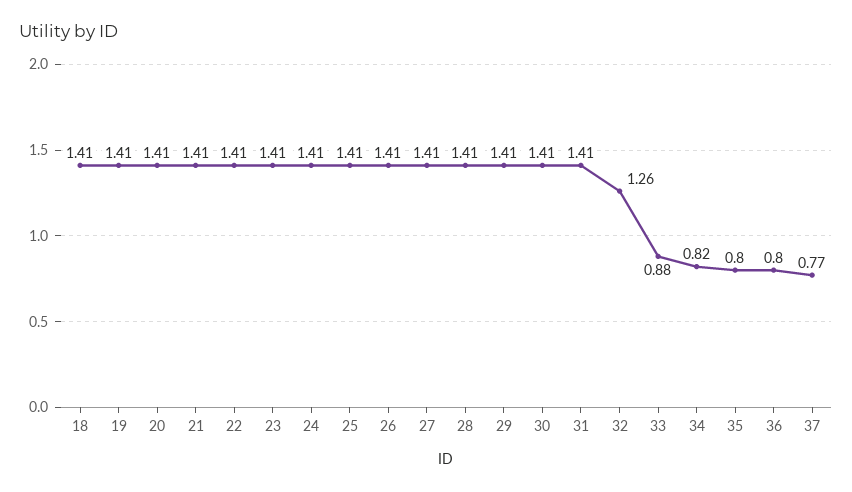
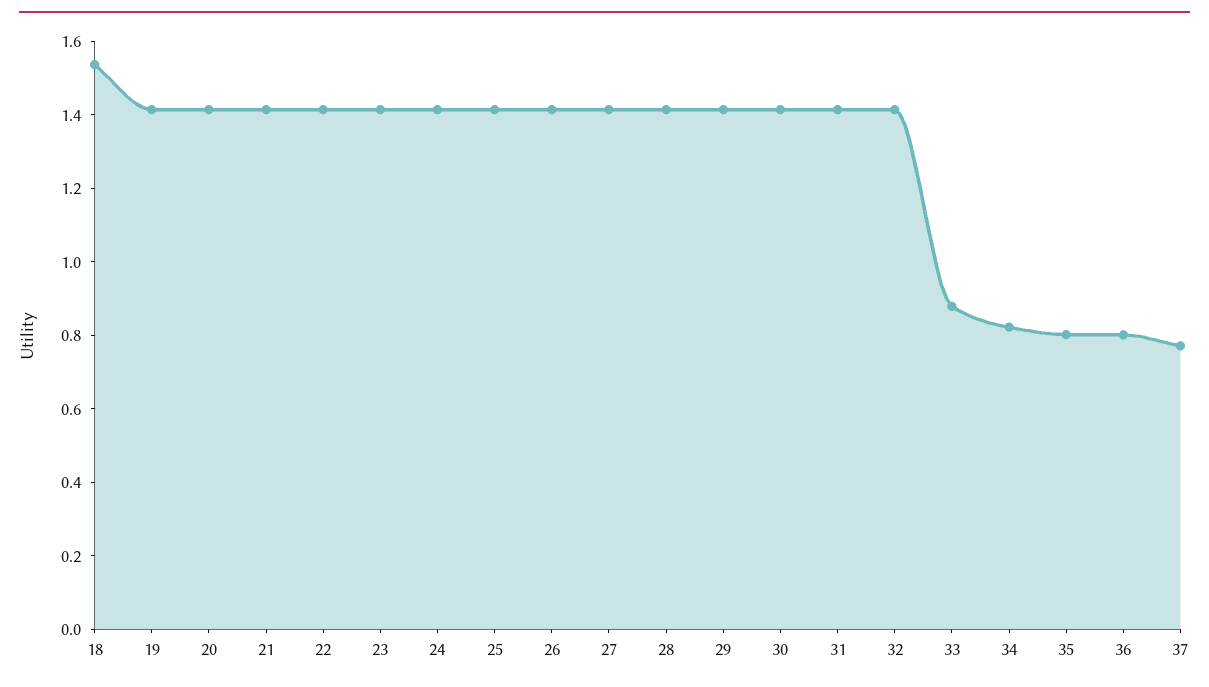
  {
-   "18": 1.41,
+   "18": 1.55,
    "19": 1.41,
    "20": 1.41,
    "21": 1.41,
    "22": 1.41,
    "23": 1.41,
    "24": 1.41,
    "25": 1.41,
    "26": 1.41,
    "27": 1.41,
    "28": 1.41,
    "29": 1.41,
    "30": 1.41,
    "31": 1.41,
-   "32": 1.26,
+   "32": 1.4,
    "33": 0.88,
    "34": 0.82,
    "35": 0.8,
    "36": 0.8,
    "37": 0.77
  }

